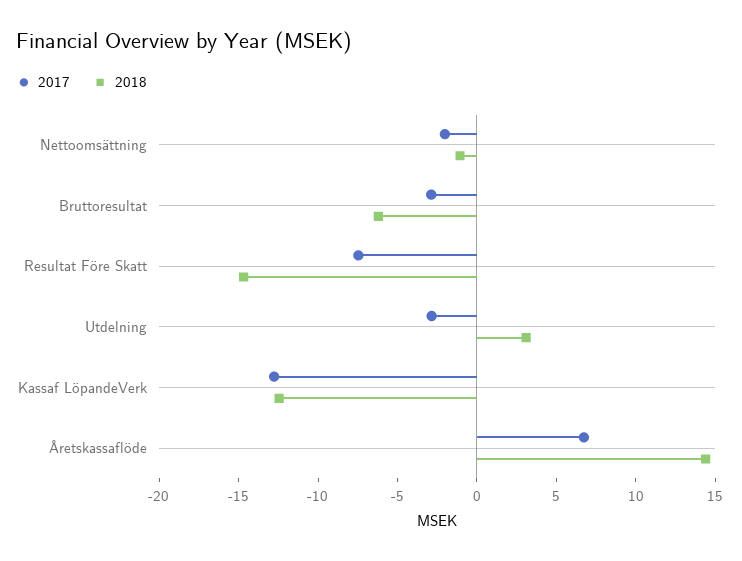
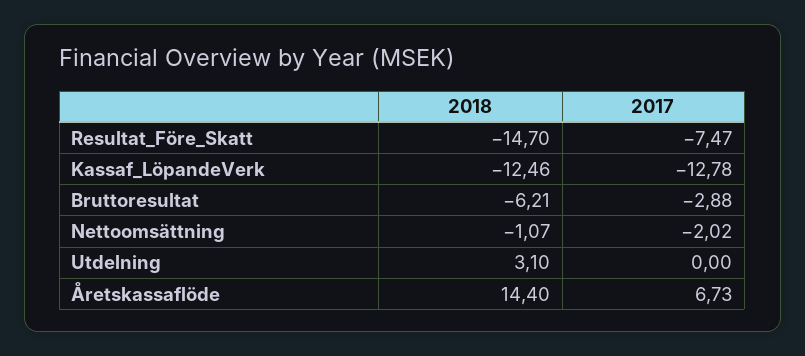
  {
    "2017": {
      "Nettoomsättning": -2.02,
      "Bruttoresultat": -2.88,
      "Resultat Före Skatt": -7.47,
-     "Utdelning": -3,
+     "Utdelning": 0,
      "Kassaf LöpandeVerk": -12.78,
      "Åretskassaflöde": 6.73
    },
    "2018": {
      "Nettoomsättning": -1.07,
      "Bruttoresultat": -6.21,
      "Resultat Före Skatt": -14.7,
      "Utdelning": 3.1,
      "Kassaf LöpandeVerk": -12.46,
      "Åretskassaflöde": 14.4
    }
  }

